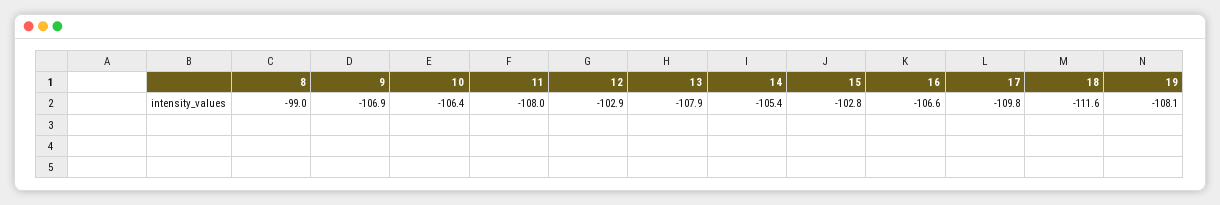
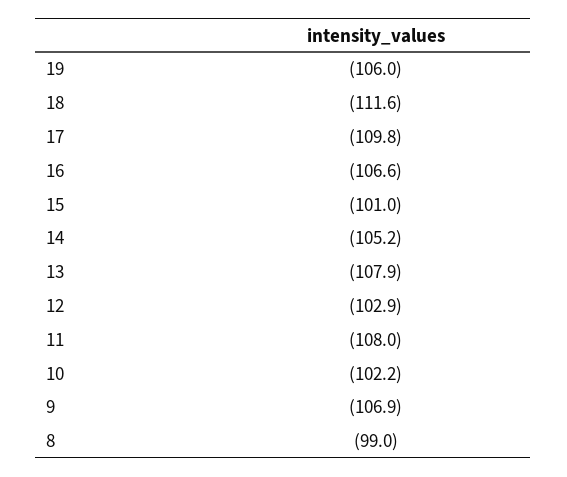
  {
    "8": -99,
    "9": -106.9,
-   "10": -106.4,
+   "10": -102.2,
    "11": -108,
    "12": -102.9,
    "13": -107.9,
-   "14": -105.4,
+   "14": -105.2,
-   "15": -102.8,
+   "15": -101,
    "16": -106.6,
    "17": -109.8,
    "18": -111.6,
-   "19": -108.1
+   "19": -106
  }

